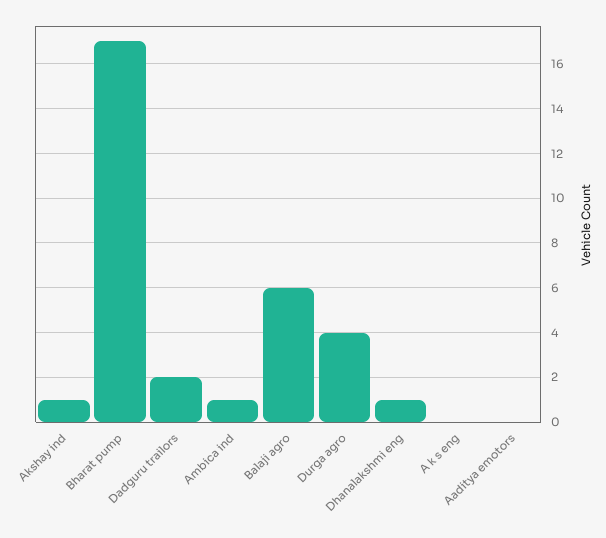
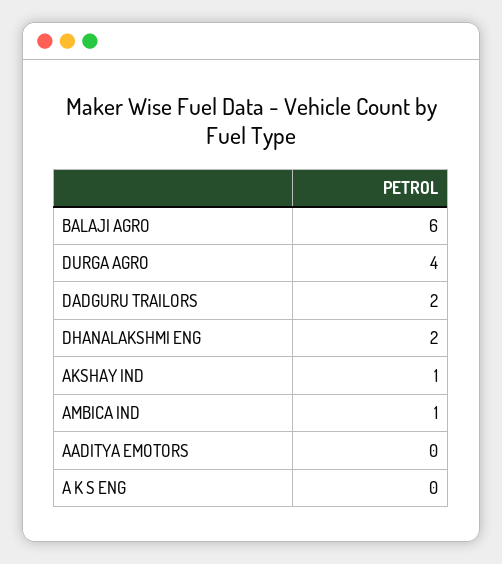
  {
    "Akshay ind": 1,
-   "Bharat pump": 17,
    "Dadguru trailors": 2,
    "Ambica ind": 1,
    "Balaji agro": 6,
    "Durga agro": 4,
-   "Dhanalakshmi eng": 1,
+   "Dhanalakshmi eng": 2,
    "A k s eng": 0,
    "Aaditya emotors": 0
  }

